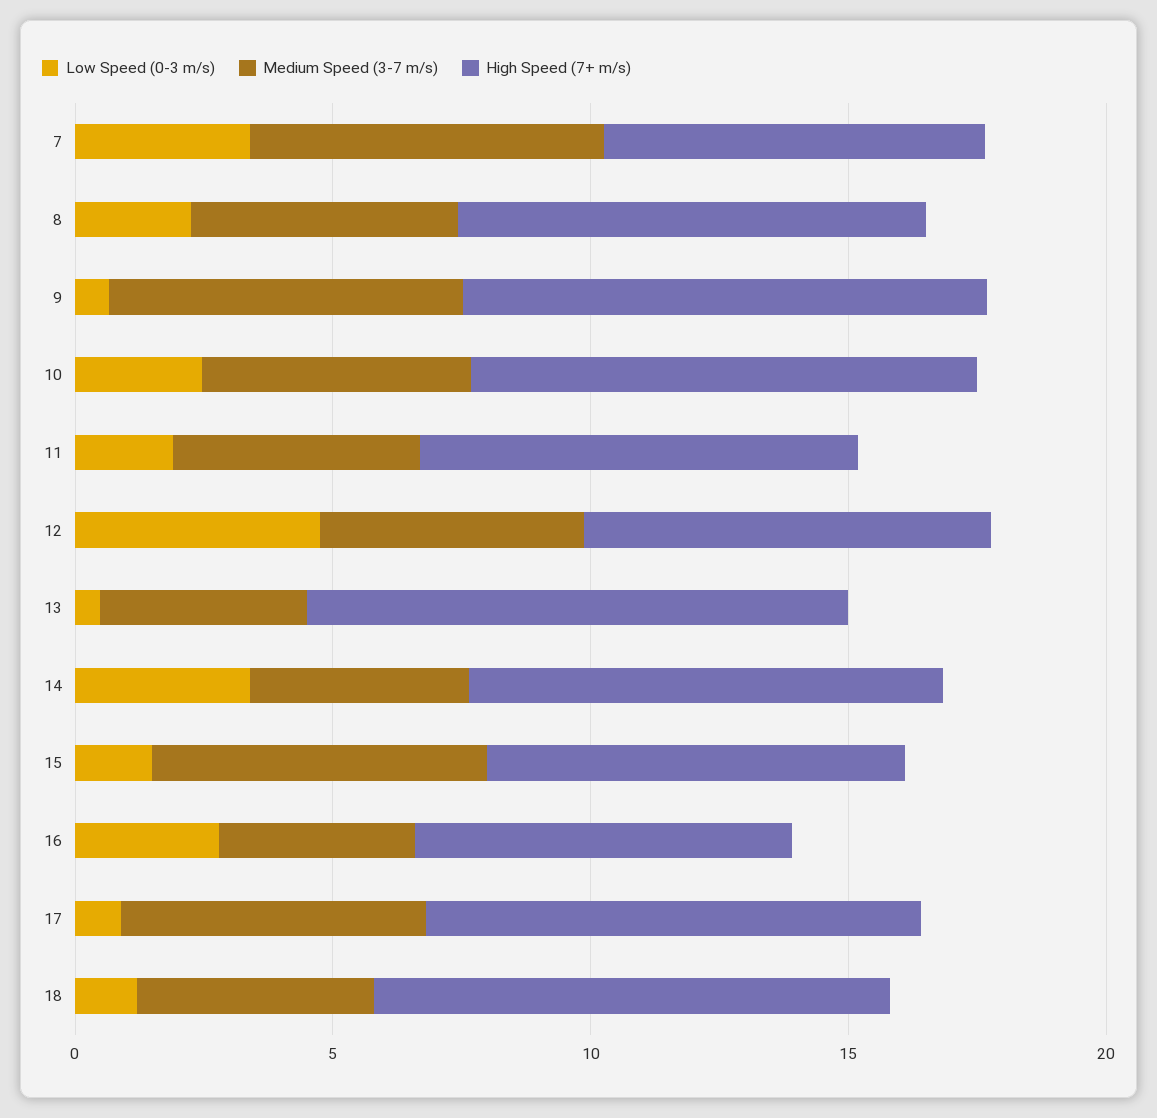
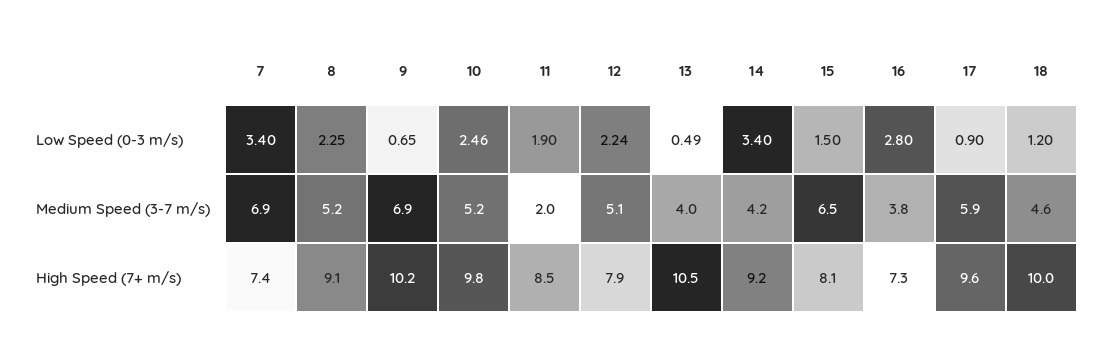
  {
    "Low Speed (0-3 m/s)": {
      "7": 3.4,
      "8": 2.25,
      "9": 0.65,
      "10": 2.46,
      "11": 1.9,
-     "12": 5,
+     "12": 2.24,
      "13": 0.49,
      "14": 3.4,
      "15": 1.5,
      "16": 2.8,
      "17": 0.9,
      "18": 1.2
    },
    "Medium Speed (3-7 m/s)": {
      "7": 6.9,
      "8": 5.2,
      "9": 6.9,
      "10": 5.2,
-     "11": 5,
+     "11": 2,
      "12": 5.1,
      "13": 4,
      "14": 4.2,
      "15": 6.5,
      "16": 3.8,
      "17": 5.9,
      "18": 4.6
    },
    "High Speed (7+ m/s)": {
      "7": 7.4,
      "8": 9.1,
      "9": 10.2,
      "10": 9.8,
      "11": 8.5,
      "12": 7.9,
      "13": 10.5,
      "14": 9.2,
      "15": 8.1,
      "16": 7.3,
      "17": 9.6,
      "18": 10
    }
  }

